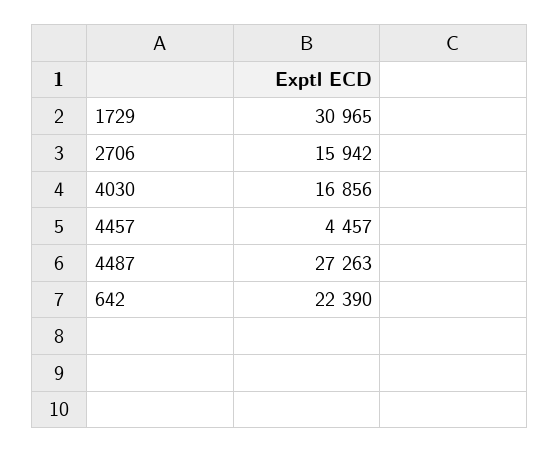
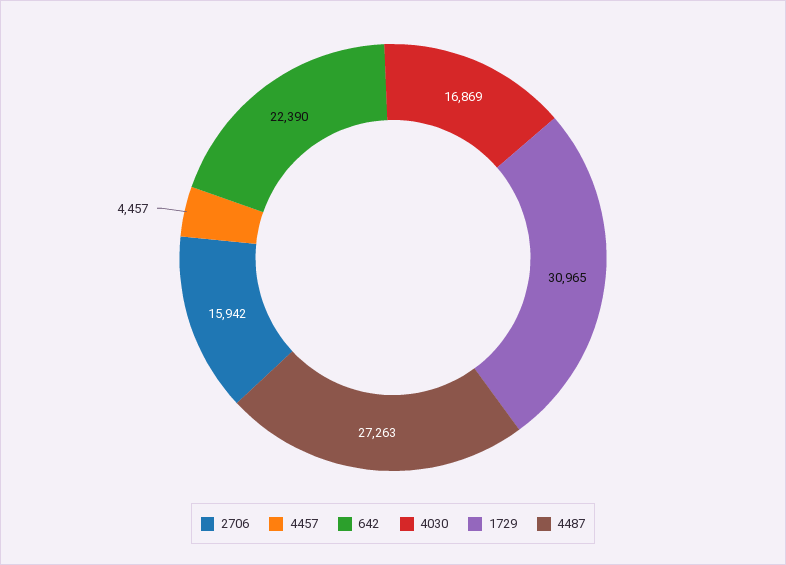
  {
    "1729": 30965,
    "2706": 15942,
-   "4030": 16856,
+   "4030": 16869,
    "4457": 4457,
    "4487": 27263,
    "642": 22390
  }

